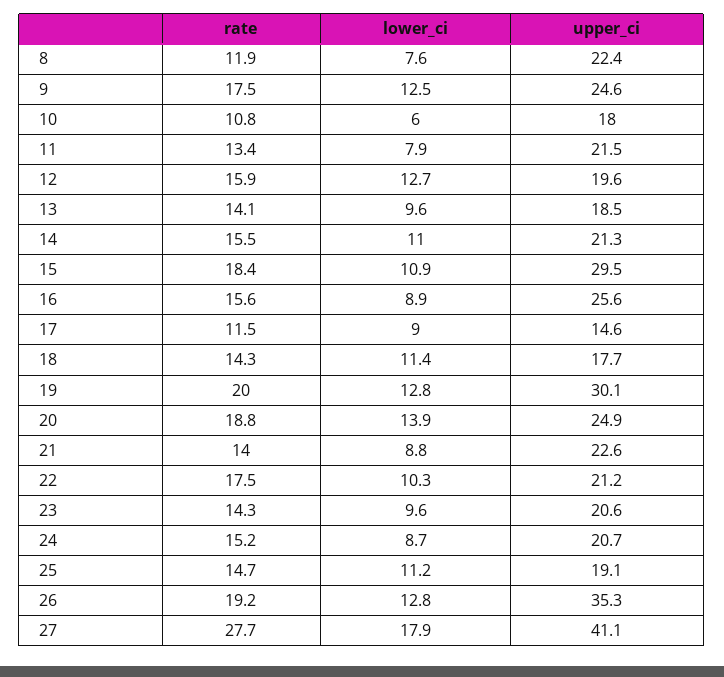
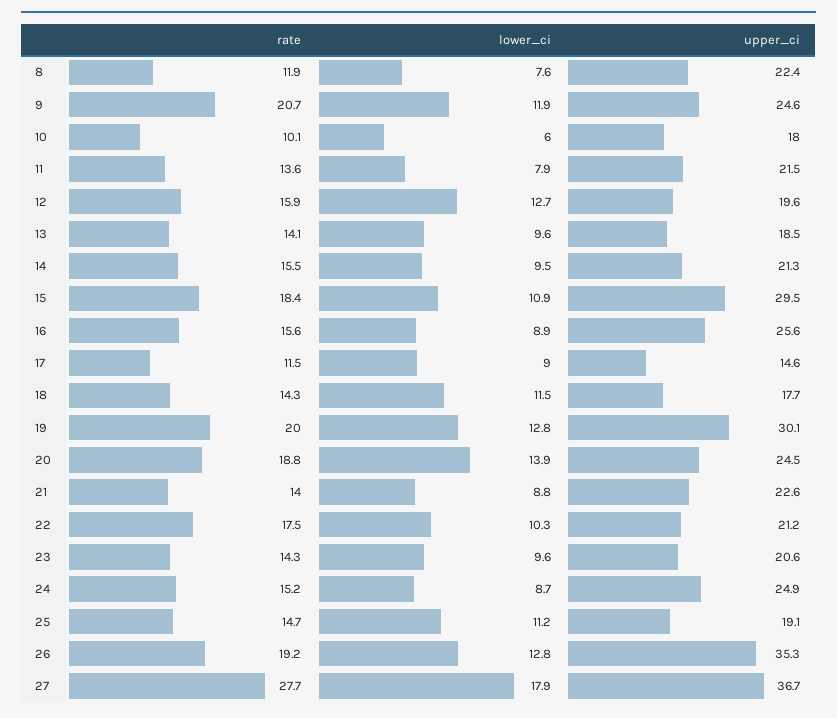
  {
    "rate": {
      "8": 11.9,
-     "9": 17.5,
+     "9": 20.7,
-     "10": 10.8,
+     "10": 10.1,
-     "11": 13.4,
+     "11": 13.6,
      "12": 15.9,
      "13": 14.1,
      "14": 15.5,
      "15": 18.4,
      "16": 15.6,
      "17": 11.5,
      "18": 14.3,
      "19": 20,
      "20": 18.8,
      "21": 14,
      "22": 17.5,
      "23": 14.3,
      "24": 15.2,
      "25": 14.7,
      "26": 19.2,
      "27": 27.7
    },
    "lower_ci": {
      "8": 7.6,
-     "9": 12.5,
+     "9": 11.9,
      "10": 6,
      "11": 7.9,
      "12": 12.7,
      "13": 9.6,
-     "14": 11,
+     "14": 9.5,
      "15": 10.9,
      "16": 8.9,
      "17": 9,
-     "18": 11.4,
+     "18": 11.5,
      "19": 12.8,
      "20": 13.9,
      "21": 8.8,
      "22": 10.3,
      "23": 9.6,
      "24": 8.7,
      "25": 11.2,
      "26": 12.8,
      "27": 17.9
    },
    "upper_ci": {
      "8": 22.4,
      "9": 24.6,
      "10": 18,
      "11": 21.5,
      "12": 19.6,
      "13": 18.5,
      "14": 21.3,
      "15": 29.5,
      "16": 25.6,
      "17": 14.6,
      "18": 17.7,
      "19": 30.1,
-     "20": 24.9,
+     "20": 24.5,
      "21": 22.6,
      "22": 21.2,
      "23": 20.6,
-     "24": 20.7,
+     "24": 24.9,
      "25": 19.1,
      "26": 35.3,
-     "27": 41.1
+     "27": 36.7
    }
  }

